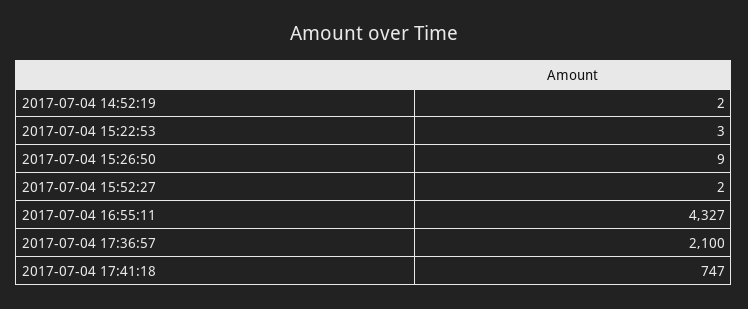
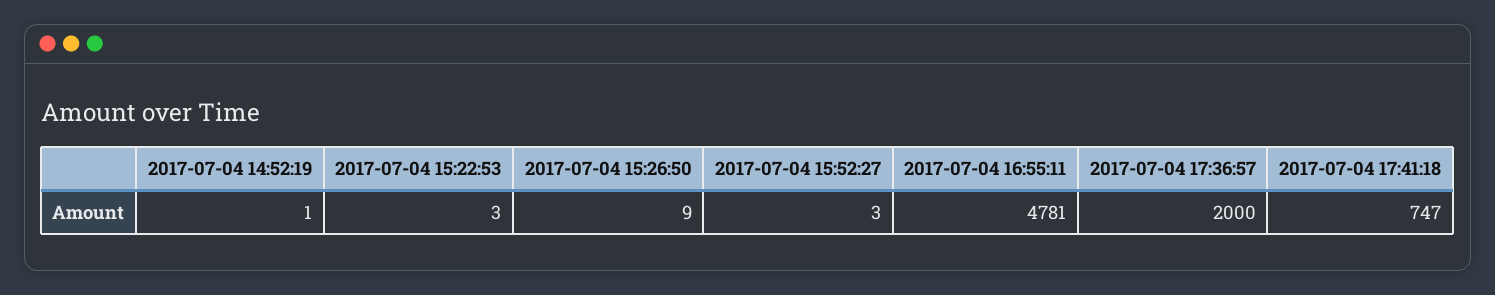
  {
-   "2017-07-04 14:52:19": 2,
+   "2017-07-04 14:52:19": 1,
    "2017-07-04 15:22:53": 3,
    "2017-07-04 15:26:50": 9,
-   "2017-07-04 15:52:27": 2,
+   "2017-07-04 15:52:27": 3,
-   "2017-07-04 16:55:11": 4327,
+   "2017-07-04 16:55:11": 4781,
-   "2017-07-04 17:36:57": 2100,
+   "2017-07-04 17:36:57": 2000,
    "2017-07-04 17:41:18": 747
  }

